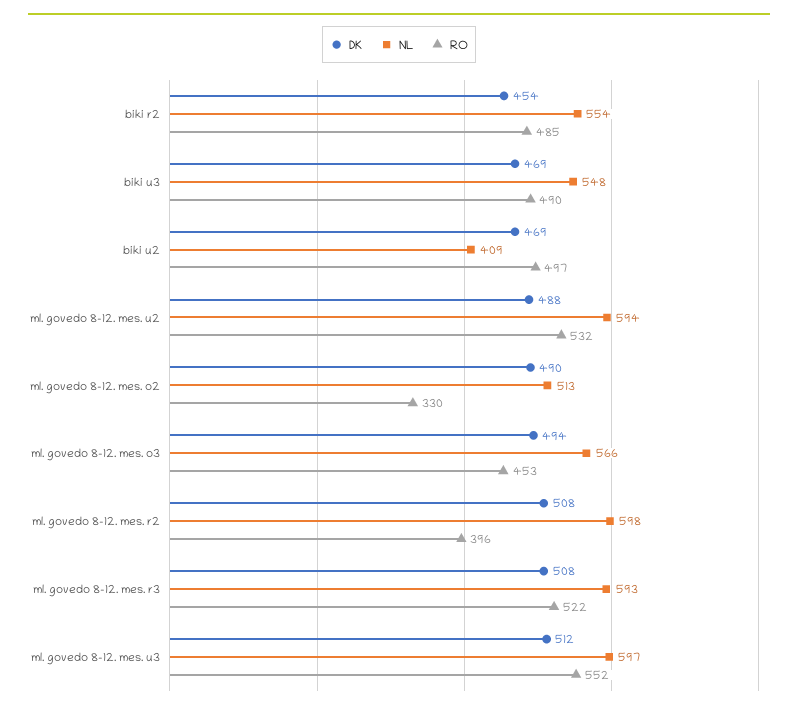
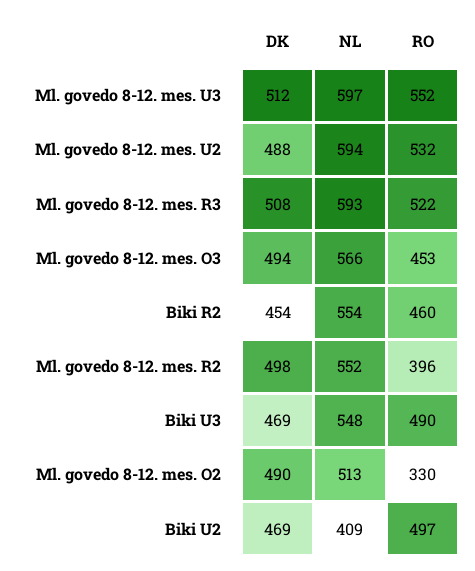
  {
    "DK": {
      "biki r2": 454,
      "biki u3": 469,
      "biki u2": 469,
      "ml. govedo 8-12. mes. u2": 488,
      "ml. govedo 8-12. mes. o2": 490,
      "ml. govedo 8-12. mes. o3": 494,
-     "ml. govedo 8-12. mes. r2": 508,
+     "ml. govedo 8-12. mes. r2": 498,
      "ml. govedo 8-12. mes. r3": 508,
      "ml. govedo 8-12. mes. u3": 512
    },
    "NL": {
      "biki r2": 554,
      "biki u3": 548,
      "biki u2": 409,
      "ml. govedo 8-12. mes. u2": 594,
      "ml. govedo 8-12. mes. o2": 513,
      "ml. govedo 8-12. mes. o3": 566,
-     "ml. govedo 8-12. mes. r2": 598,
+     "ml. govedo 8-12. mes. r2": 552,
      "ml. govedo 8-12. mes. r3": 593,
      "ml. govedo 8-12. mes. u3": 597
    },
    "RO": {
-     "biki r2": 485,
+     "biki r2": 460,
      "biki u3": 490,
      "biki u2": 497,
      "ml. govedo 8-12. mes. u2": 532,
      "ml. govedo 8-12. mes. o2": 330,
      "ml. govedo 8-12. mes. o3": 453,
      "ml. govedo 8-12. mes. r2": 396,
      "ml. govedo 8-12. mes. r3": 522,
      "ml. govedo 8-12. mes. u3": 552
    }
  }

